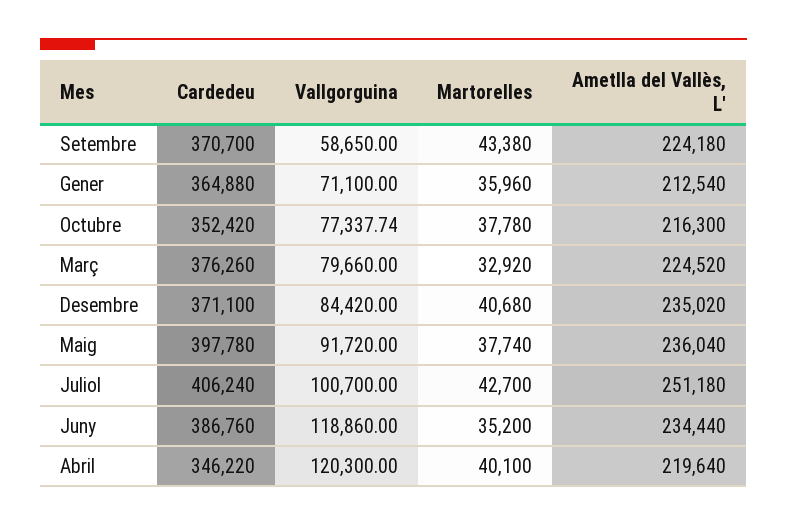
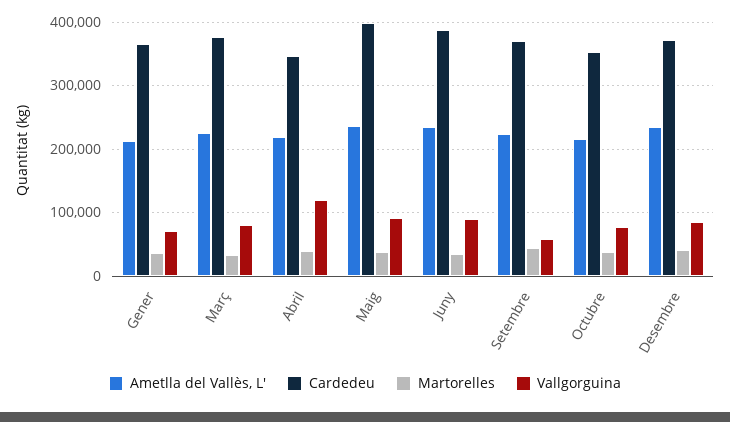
  {
    "Cardedeu": {
      "Setembre": 370700,
      "Gener": 364880,
      "Octubre": 352420,
      "Març": 376260,
      "Desembre": 371100,
      "Maig": 397780,
-     "Juliol": 406240,
      "Juny": 386760,
      "Abril": 346220
    },
    "Vallgorguina": {
      "Setembre": 58650,
      "Gener": 71100,
      "Octubre": 77337.74,
      "Març": 79660,
      "Desembre": 84420,
      "Maig": 91720,
-     "Juliol": 100700,
-     "Juny": 118860,
+     "Juny": 90000,
      "Abril": 120300
    },
    "Martorelles": {
      "Setembre": 43380,
      "Gener": 35960,
      "Octubre": 37780,
      "Març": 32920,
      "Desembre": 40680,
      "Maig": 37740,
-     "Juliol": 42700,
      "Juny": 35200,
      "Abril": 40100
    },
    "Ametlla del Vallès, L'": {
      "Setembre": 224180,
      "Gener": 212540,
      "Octubre": 216300,
      "Març": 224520,
      "Desembre": 235020,
      "Maig": 236040,
-     "Juliol": 251180,
      "Juny": 234440,
      "Abril": 219640
    }
  }

